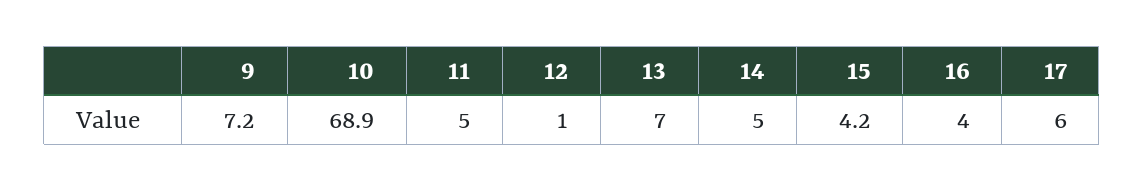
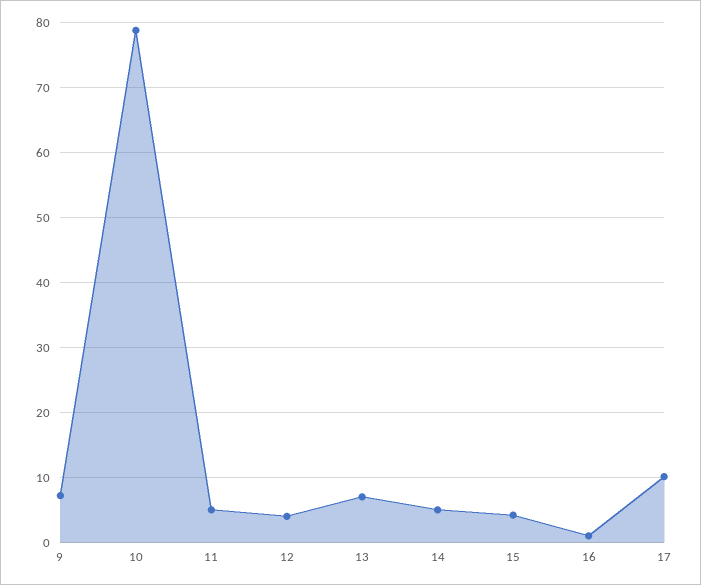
  {
    "9": 7.2,
-   "10": 68.9,
+   "10": 79,
    "11": 5,
-   "12": 1,
+   "12": 4,
    "13": 7,
    "14": 5,
    "15": 4.2,
-   "16": 4,
+   "16": 1,
-   "17": 6
+   "17": 10
  }

